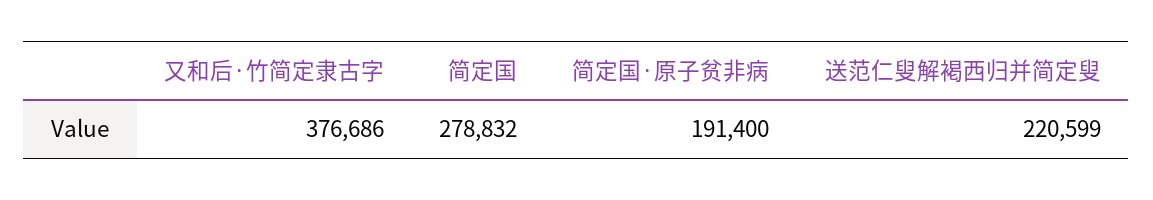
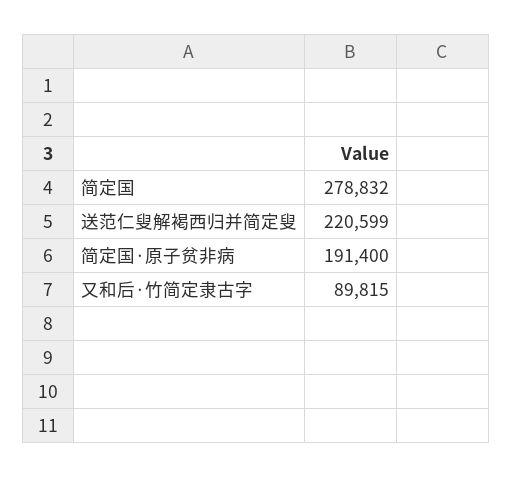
  {
-   "又和后·竹简定隶古字": 376686,
+   "又和后·竹简定隶古字": 89815,
    "简定国": 278832,
    "简定国·原子贫非病": 191400,
    "送范仁叟解褐西归并简定叟": 220599
  }

